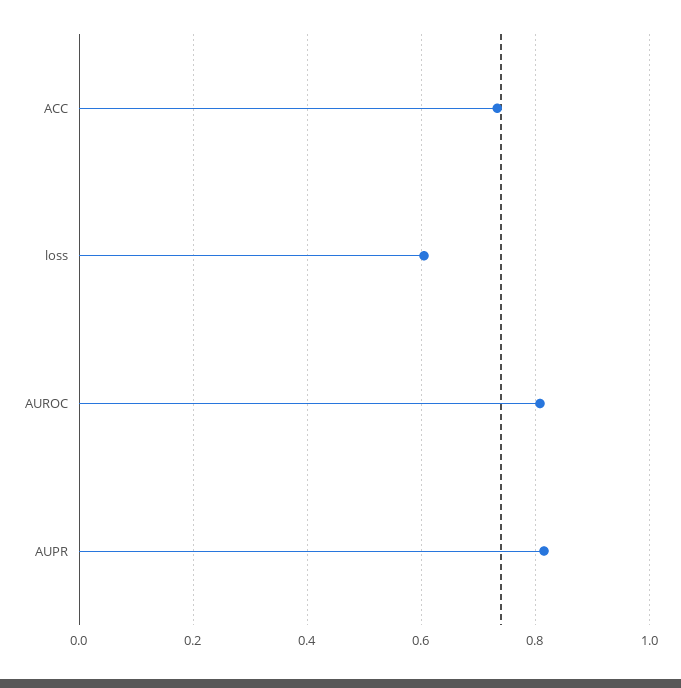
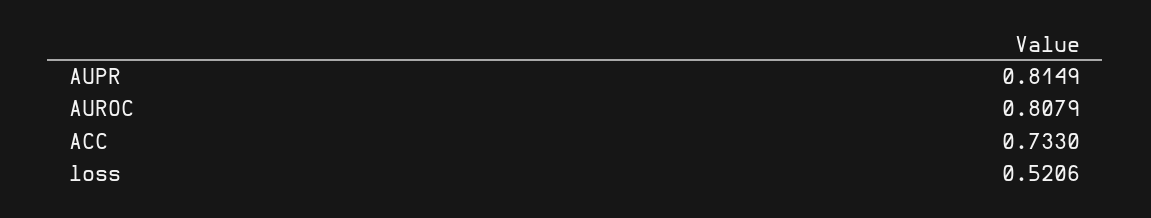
  {
    "ACC": 0.733,
-   "loss": 0.6,
+   "loss": 0.5206,
    "AUROC": 0.8079,
    "AUPR": 0.8149
  }

